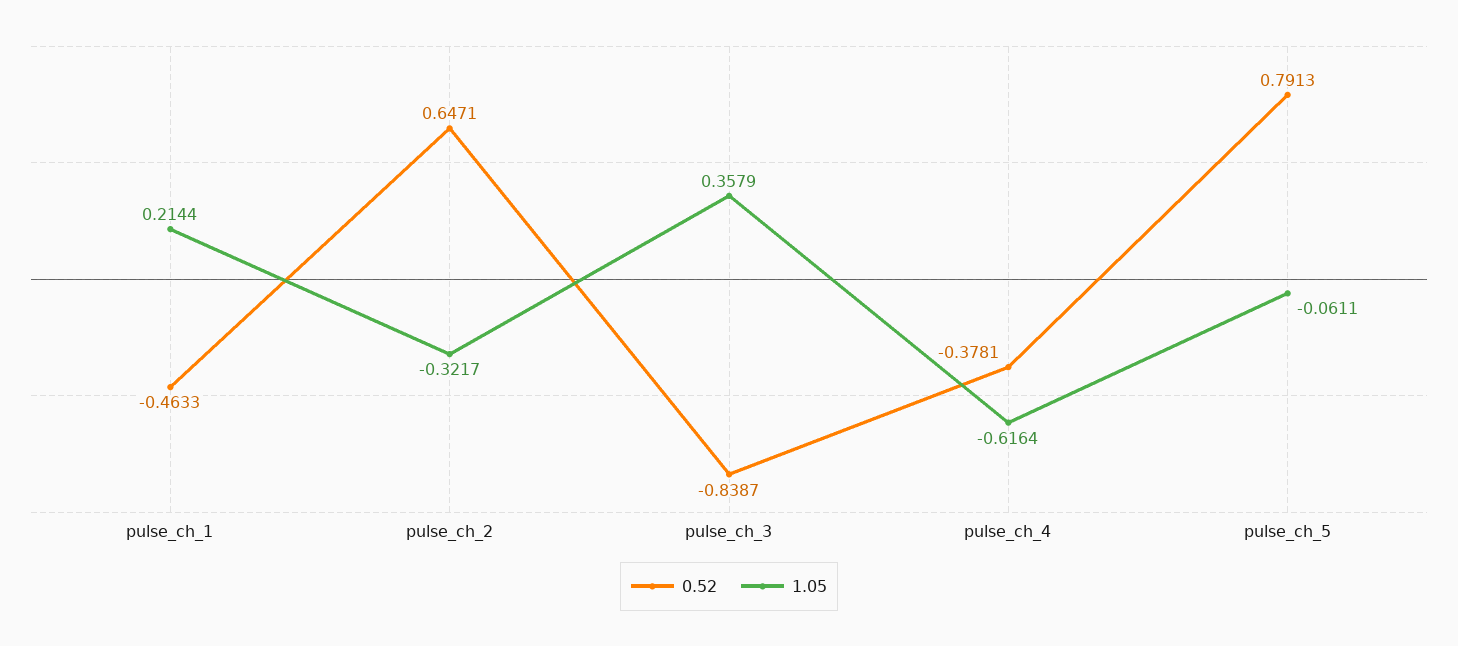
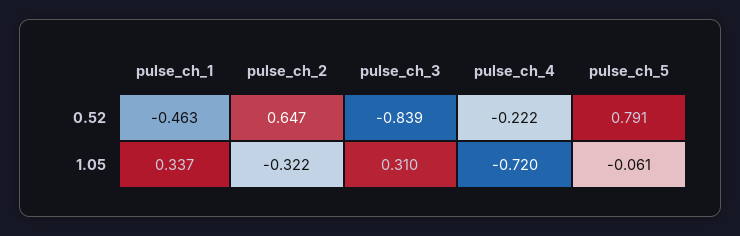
  {
    "0.52": {
      "pulse_ch_1": -0.4633,
      "pulse_ch_2": 0.6471,
      "pulse_ch_3": -0.8387,
-     "pulse_ch_4": -0.3781,
+     "pulse_ch_4": -0.222,
      "pulse_ch_5": 0.7913
    },
    "1.05": {
-     "pulse_ch_1": 0.2144,
+     "pulse_ch_1": 0.337,
      "pulse_ch_2": -0.3217,
-     "pulse_ch_3": 0.3579,
+     "pulse_ch_3": 0.31,
-     "pulse_ch_4": -0.6164,
+     "pulse_ch_4": -0.72,
      "pulse_ch_5": -0.0611
    }
  }

